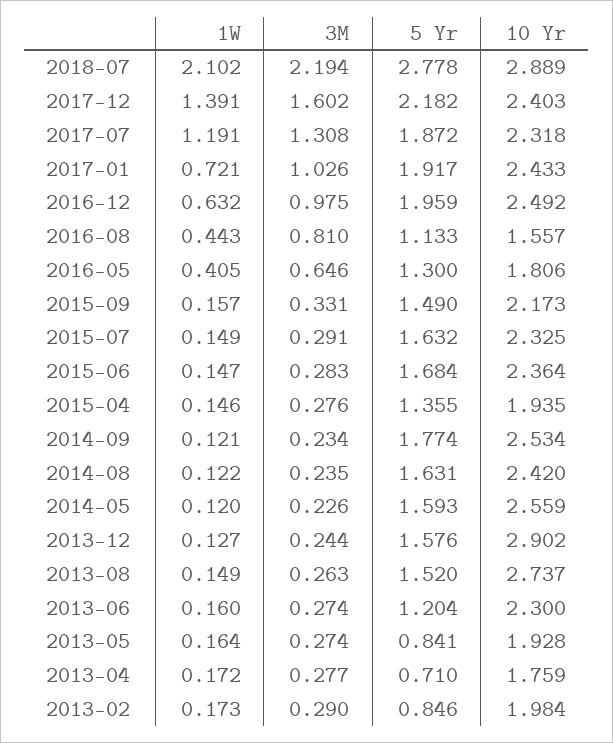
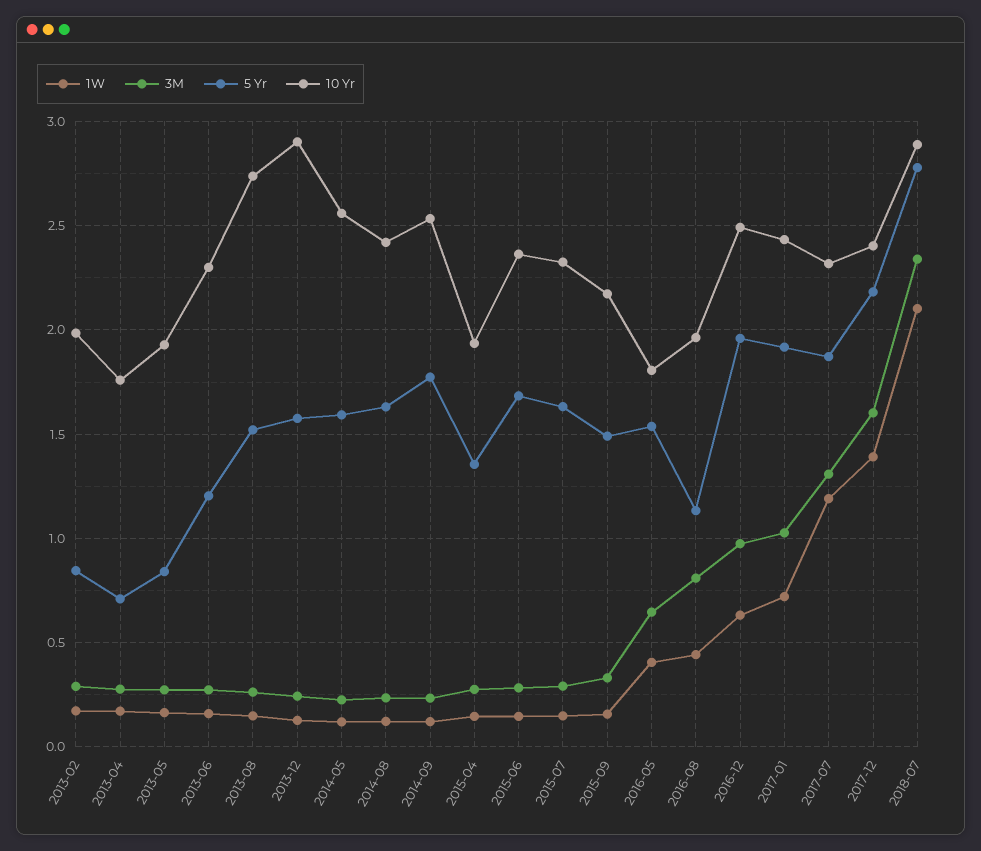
  {
    "1W": {
      "2018-07": 2.102,
      "2017-12": 1.391,
      "2017-07": 1.191,
      "2017-01": 0.721,
      "2016-12": 0.632,
      "2016-08": 0.443,
      "2016-05": 0.405,
      "2015-09": 0.157,
      "2015-07": 0.149,
      "2015-06": 0.147,
      "2015-04": 0.146,
      "2014-09": 0.121,
      "2014-08": 0.122,
      "2014-05": 0.12,
      "2013-12": 0.127,
      "2013-08": 0.149,
      "2013-06": 0.16,
      "2013-05": 0.164,
      "2013-04": 0.172,
      "2013-02": 0.173
    },
    "3M": {
-     "2018-07": 2.194,
+     "2018-07": 2.35,
      "2017-12": 1.602,
      "2017-07": 1.308,
      "2017-01": 1.026,
      "2016-12": 0.975,
      "2016-08": 0.81,
      "2016-05": 0.646,
      "2015-09": 0.331,
      "2015-07": 0.291,
      "2015-06": 0.283,
      "2015-04": 0.276,
      "2014-09": 0.234,
      "2014-08": 0.235,
      "2014-05": 0.226,
      "2013-12": 0.244,
      "2013-08": 0.263,
      "2013-06": 0.274,
      "2013-05": 0.274,
      "2013-04": 0.277,
      "2013-02": 0.29
    },
    "5 Yr": {
      "2018-07": 2.778,
      "2017-12": 2.182,
      "2017-07": 1.872,
      "2017-01": 1.917,
      "2016-12": 1.959,
      "2016-08": 1.133,
-     "2016-05": 1.3,
+     "2016-05": 1.55,
      "2015-09": 1.49,
      "2015-07": 1.632,
      "2015-06": 1.684,
      "2015-04": 1.355,
      "2014-09": 1.774,
      "2014-08": 1.631,
      "2014-05": 1.593,
      "2013-12": 1.576,
      "2013-08": 1.52,
      "2013-06": 1.204,
      "2013-05": 0.841,
      "2013-04": 0.71,
      "2013-02": 0.846
    },
    "10 Yr": {
      "2018-07": 2.889,
      "2017-12": 2.403,
      "2017-07": 2.318,
      "2017-01": 2.433,
      "2016-12": 2.492,
-     "2016-08": 1.557,
+     "2016-08": 1.95,
      "2016-05": 1.806,
      "2015-09": 2.173,
      "2015-07": 2.325,
      "2015-06": 2.364,
      "2015-04": 1.935,
      "2014-09": 2.534,
      "2014-08": 2.42,
      "2014-05": 2.559,
      "2013-12": 2.902,
      "2013-08": 2.737,
      "2013-06": 2.3,
      "2013-05": 1.928,
      "2013-04": 1.759,
      "2013-02": 1.984
    }
  }

